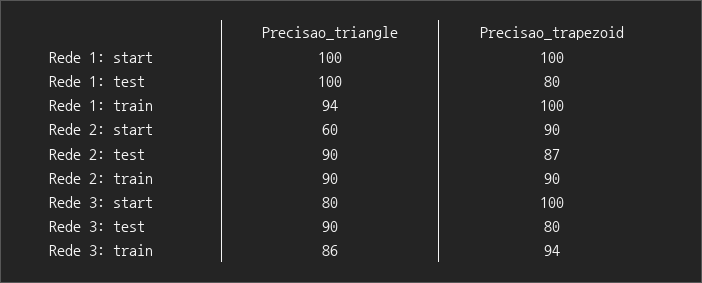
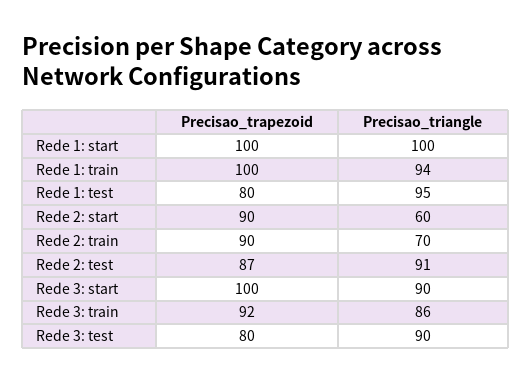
  {
    "Precisao_triangle": {
      "Rede 1: start": 100,
-     "Rede 1: test": 100,
+     "Rede 1: test": 95,
      "Rede 1: train": 94,
      "Rede 2: start": 60,
-     "Rede 2: test": 90,
+     "Rede 2: test": 91,
-     "Rede 2: train": 90,
+     "Rede 2: train": 70,
-     "Rede 3: start": 80,
+     "Rede 3: start": 90,
      "Rede 3: test": 90,
      "Rede 3: train": 86
    },
    "Precisao_trapezoid": {
      "Rede 1: start": 100,
      "Rede 1: test": 80,
      "Rede 1: train": 100,
      "Rede 2: start": 90,
      "Rede 2: test": 87,
      "Rede 2: train": 90,
      "Rede 3: start": 100,
      "Rede 3: test": 80,
-     "Rede 3: train": 94
+     "Rede 3: train": 92
    }
  }

